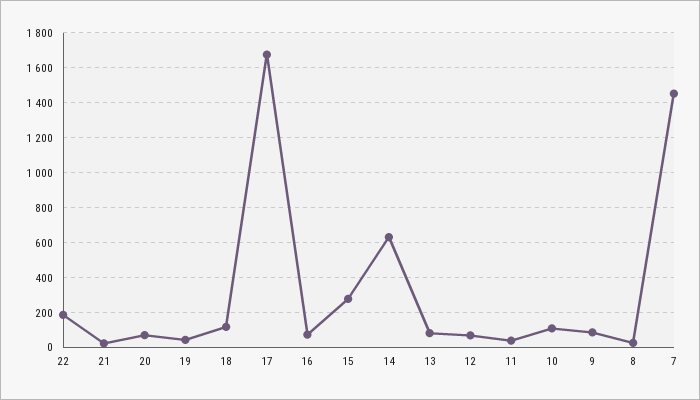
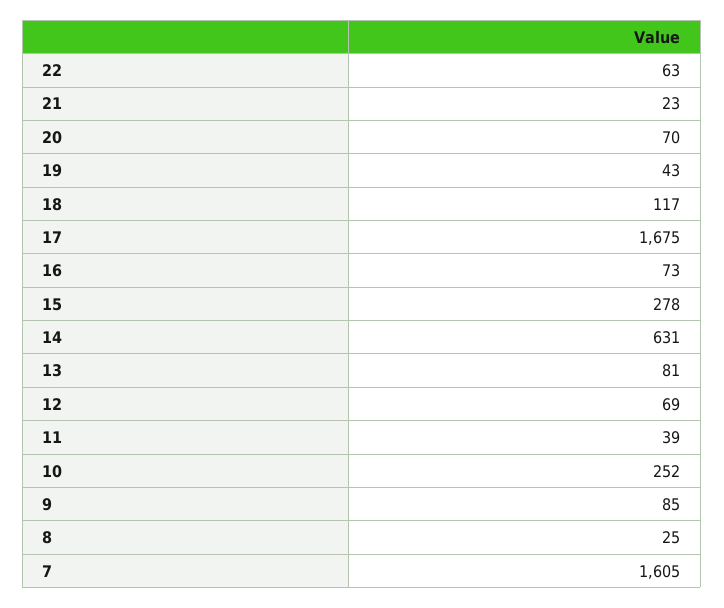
  {
-   "22": 200,
+   "22": 63,
    "21": 23,
    "20": 70,
    "19": 43,
    "18": 117,
    "17": 1675,
    "16": 73,
    "15": 278,
    "14": 631,
    "13": 81,
    "12": 69,
    "11": 39,
-   "10": 100,
+   "10": 252,
    "9": 85,
    "8": 25,
-   "7": 1450
+   "7": 1605
  }

